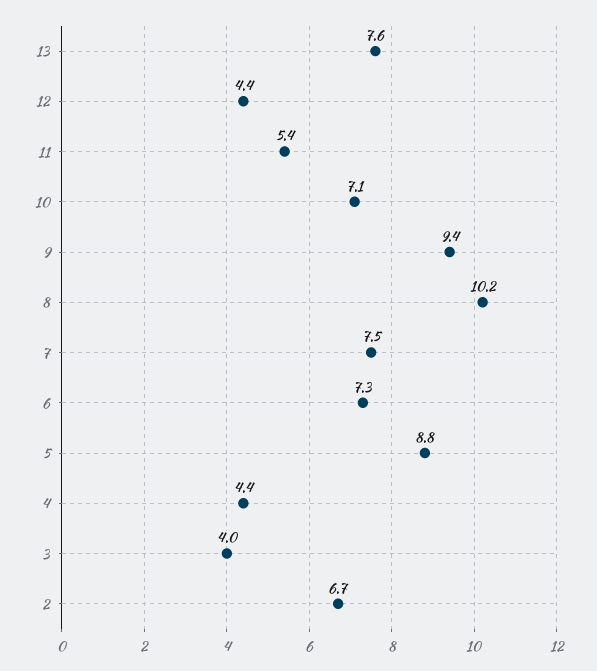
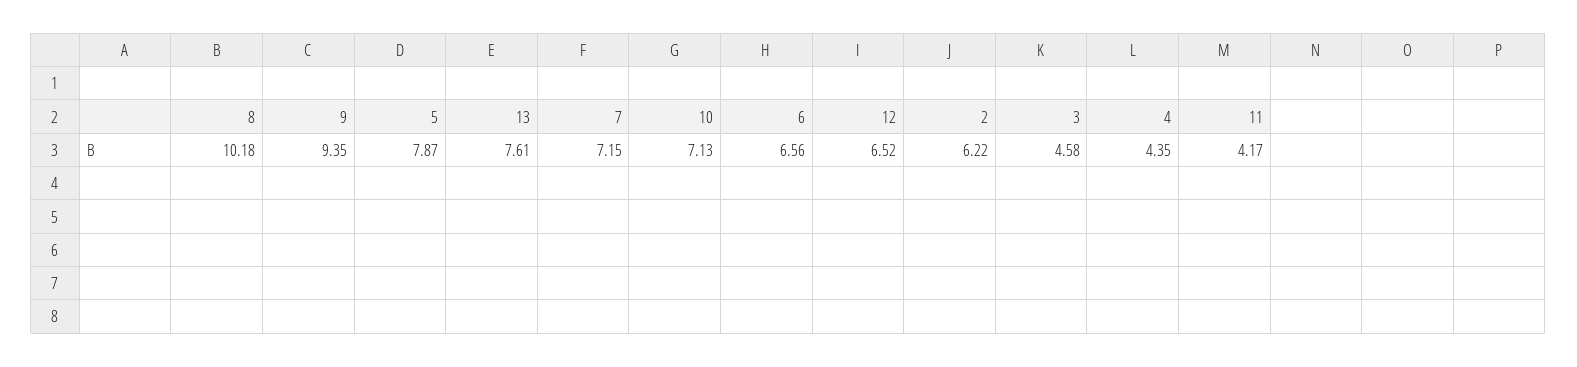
  {
    "13": 7.61,
-   "12": 4.4,
+   "12": 6.52,
-   "11": 5.4,
+   "11": 4.17,
    "10": 7.13,
    "9": 9.35,
    "8": 10.18,
-   "7": 7.5,
+   "7": 7.15,
-   "6": 7.3,
+   "6": 6.56,
-   "5": 8.8,
+   "5": 7.87,
    "4": 4.35,
-   "3": 4,
+   "3": 4.58,
-   "2": 6.7
+   "2": 6.22
  }

